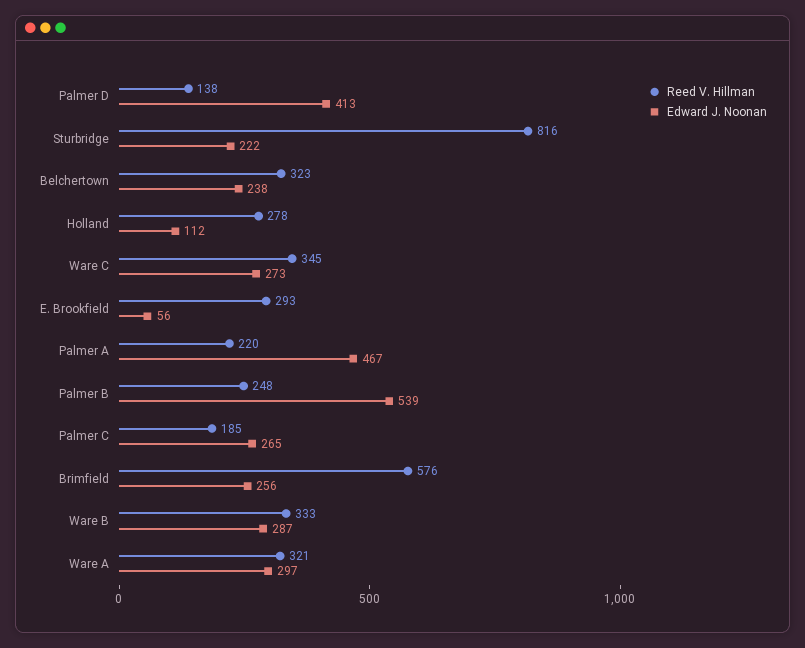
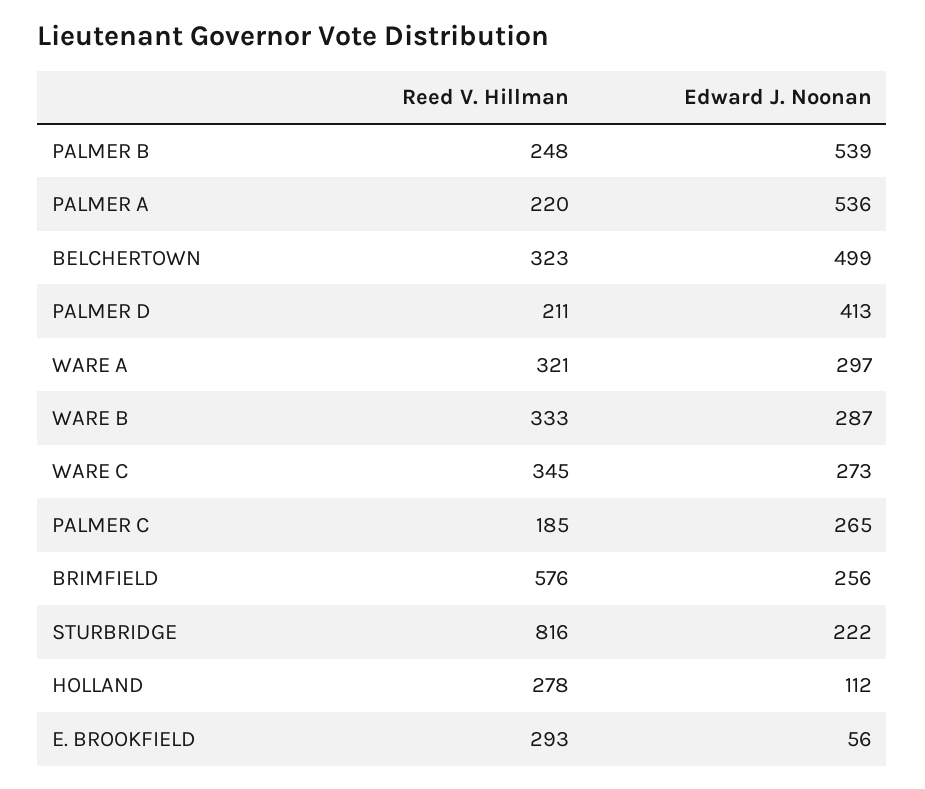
  {
    "Reed V. Hillman": {
-     "Palmer D": 138,
+     "Palmer D": 211,
      "Sturbridge": 816,
      "Belchertown": 323,
      "Holland": 278,
      "Ware C": 345,
      "E. Brookfield": 293,
      "Palmer A": 220,
      "Palmer B": 248,
      "Palmer C": 185,
      "Brimfield": 576,
      "Ware B": 333,
      "Ware A": 321
    },
    "Edward J. Noonan": {
      "Palmer D": 413,
      "Sturbridge": 222,
-     "Belchertown": 238,
+     "Belchertown": 499,
      "Holland": 112,
      "Ware C": 273,
      "E. Brookfield": 56,
-     "Palmer A": 467,
+     "Palmer A": 536,
      "Palmer B": 539,
      "Palmer C": 265,
      "Brimfield": 256,
      "Ware B": 287,
      "Ware A": 297
    }
  }

